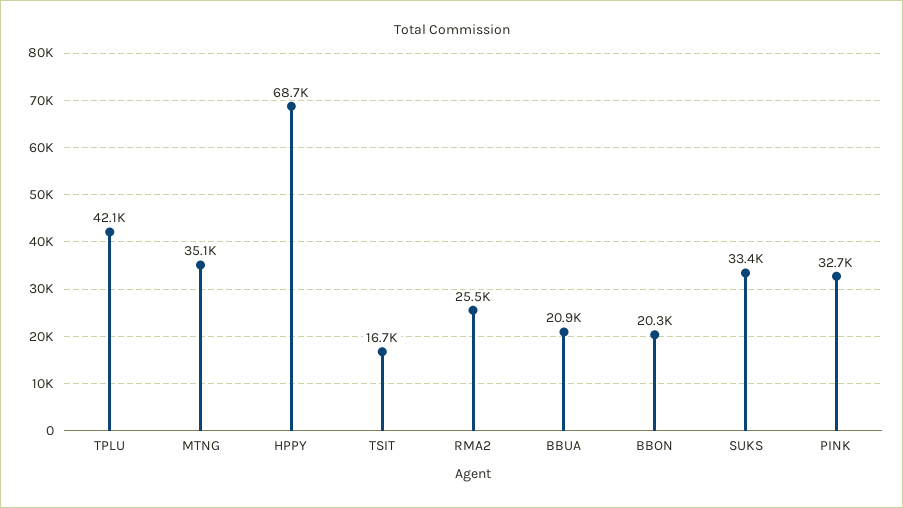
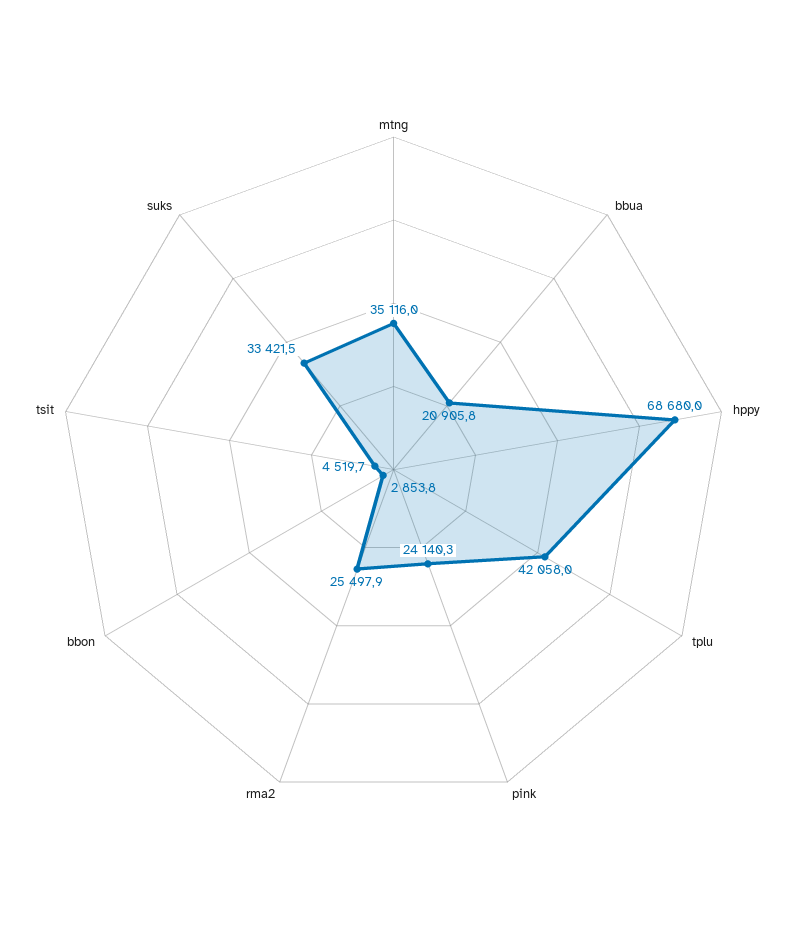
  {
    "TPLU": 42058,
    "MTNG": 35116,
    "HPPY": 68680,
-   "TSIT": 16700,
+   "TSIT": 4519.7,
    "RMA2": 25497.9,
    "BBUA": 20905.8,
-   "BBON": 20300,
+   "BBON": 2853.8,
    "SUKS": 33421.5,
-   "PINK": 32700
+   "PINK": 24140.3
  }

